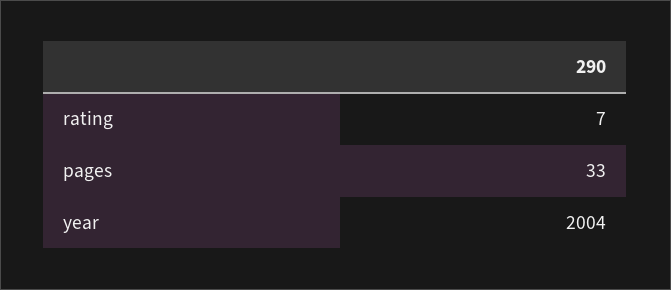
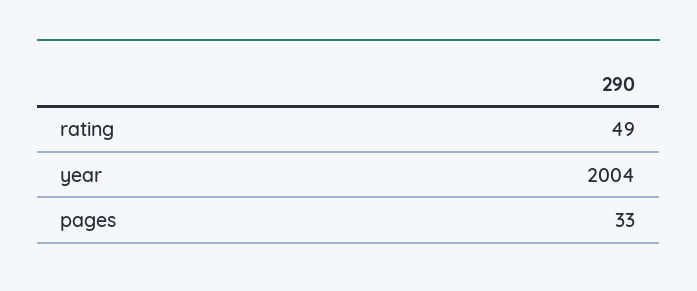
  {
-   "rating": 7,
+   "rating": 49,
    "pages": 33,
    "year": 2004
  }

